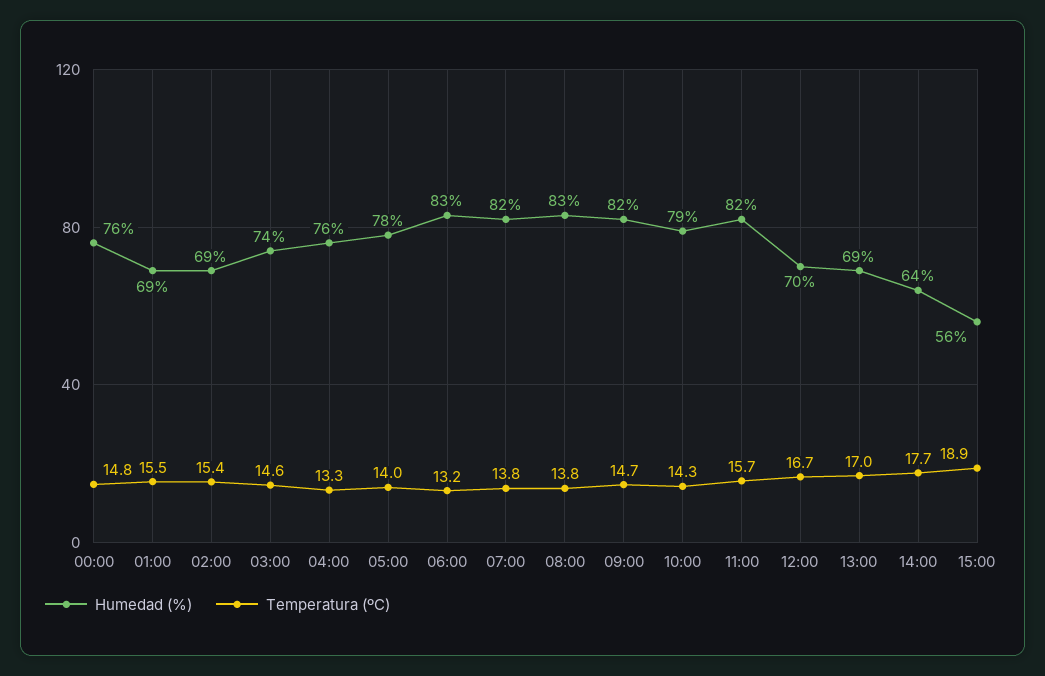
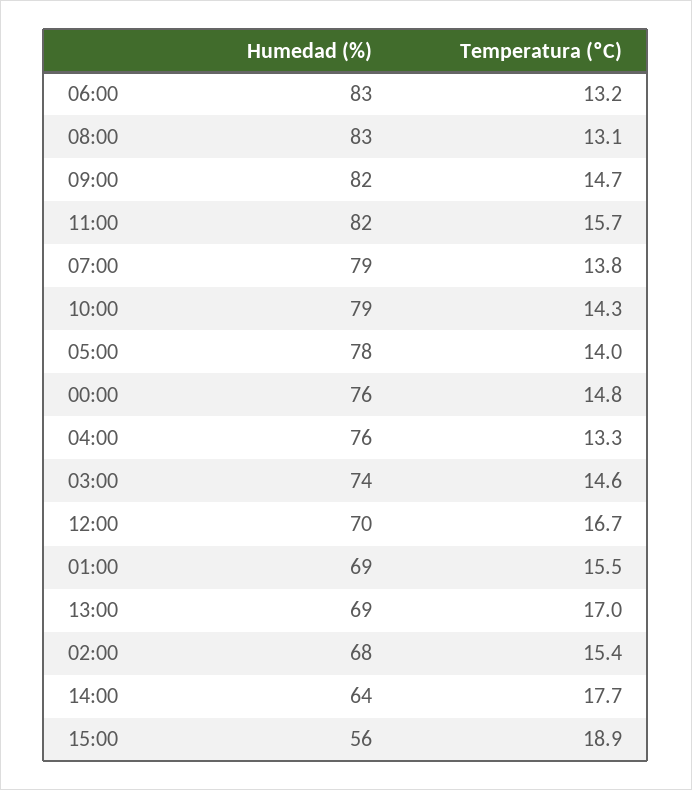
  {
    "Humedad (%)": {
      "00:00": 76,
      "01:00": 69,
-     "02:00": 69,
+     "02:00": 68,
      "03:00": 74,
      "04:00": 76,
      "05:00": 78,
      "06:00": 83,
-     "07:00": 82,
+     "07:00": 79,
      "08:00": 83,
      "09:00": 82,
      "10:00": 79,
      "11:00": 82,
      "12:00": 70,
      "13:00": 69,
      "14:00": 64,
      "15:00": 56
    },
    "Temperatura (ºC)": {
      "00:00": 14.8,
      "01:00": 15.5,
      "02:00": 15.4,
      "03:00": 14.6,
      "04:00": 13.3,
      "05:00": 14,
      "06:00": 13.2,
      "07:00": 13.8,
-     "08:00": 13.8,
+     "08:00": 13.1,
      "09:00": 14.7,
      "10:00": 14.3,
      "11:00": 15.7,
      "12:00": 16.7,
      "13:00": 17,
      "14:00": 17.7,
      "15:00": 18.9
    }
  }

